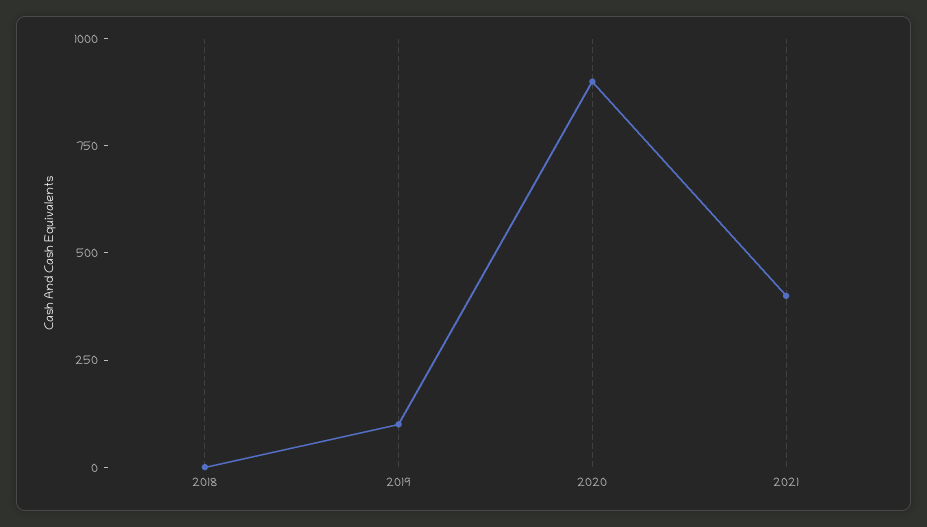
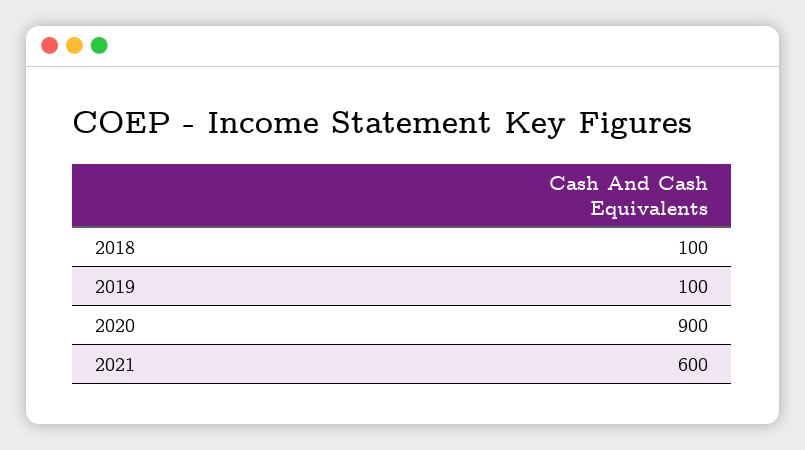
  {
-   "2018": 0,
+   "2018": 100,
    "2019": 100,
    "2020": 900,
-   "2021": 400
+   "2021": 600
  }

